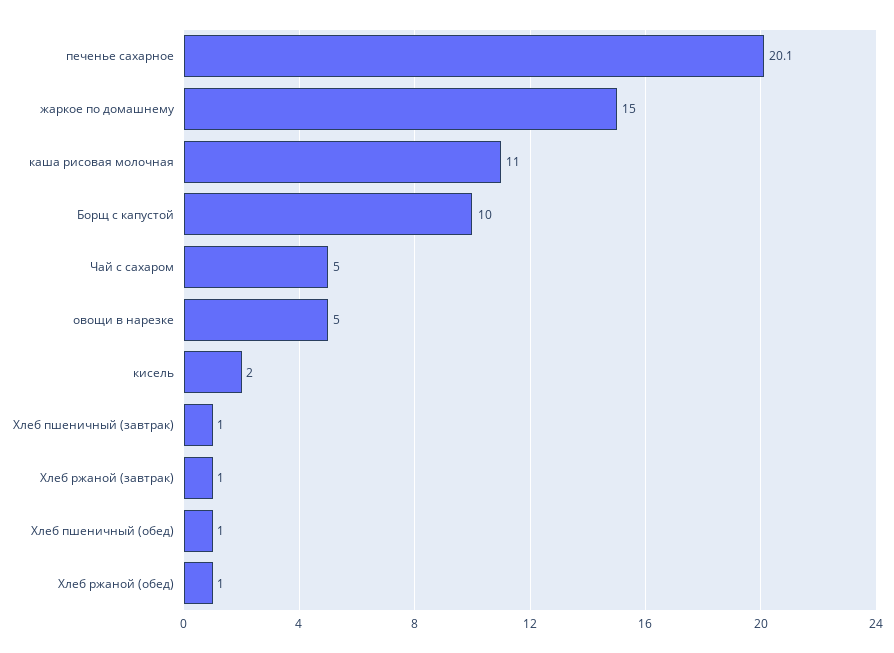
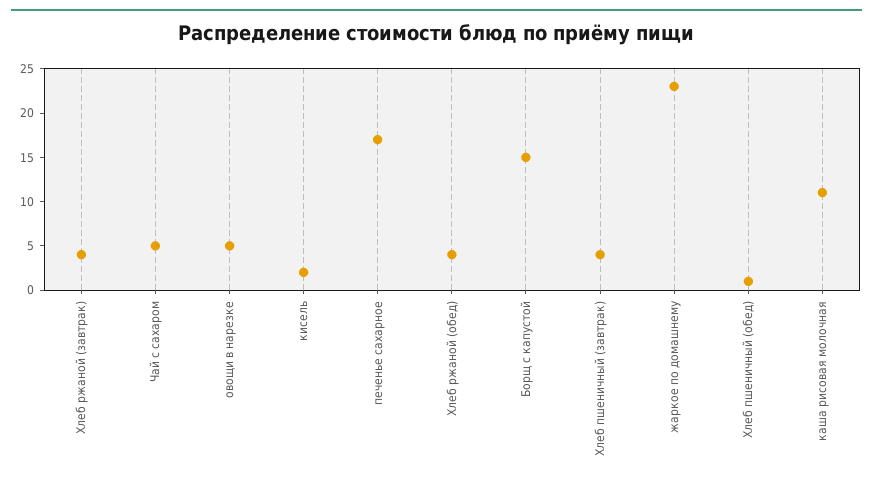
  {
-   "печенье сахарное": 20.1,
+   "печенье сахарное": 17,
-   "жаркое по домашнему": 15,
+   "жаркое по домашнему": 23,
    "каша рисовая молочная": 11,
-   "Борщ с капустой": 10,
+   "Борщ с капустой": 15,
    "Чай с сахаром": 5,
    "овощи в нарезке": 5,
    "кисель": 2,
-   "Хлеб пшеничный (завтрак)": 1,
+   "Хлеб пшеничный (завтрак)": 4,
-   "Хлеб ржаной (завтрак)": 1,
+   "Хлеб ржаной (завтрак)": 4,
    "Хлеб пшеничный (обед)": 1,
-   "Хлеб ржаной (обед)": 1
+   "Хлеб ржаной (обед)": 4
  }

